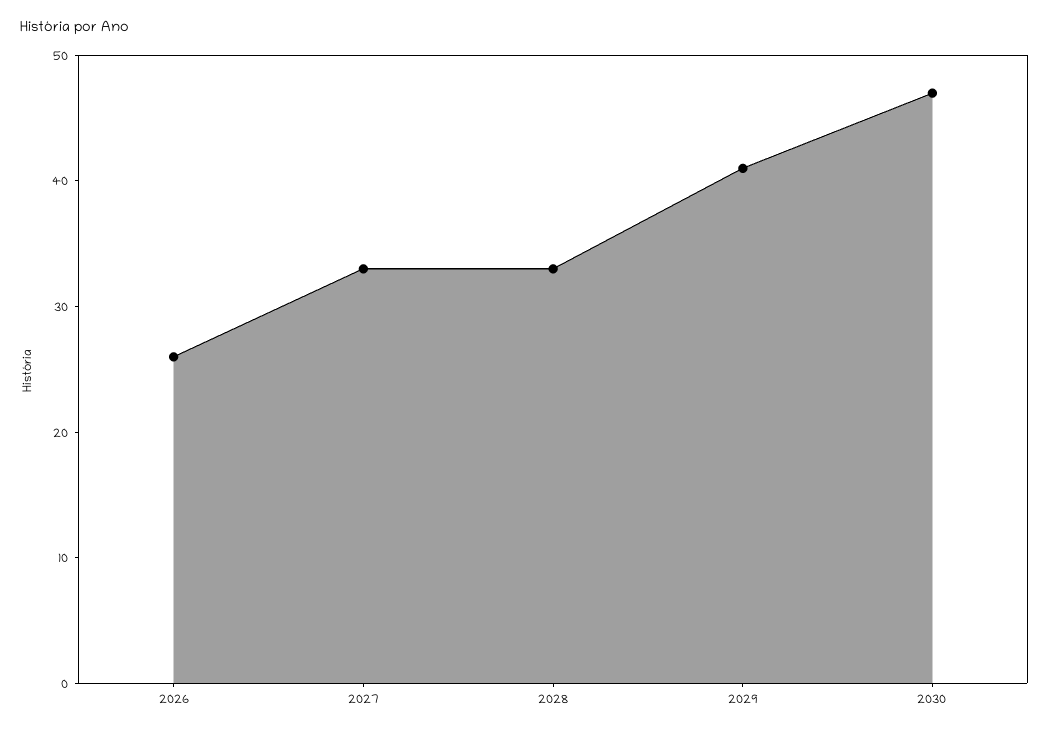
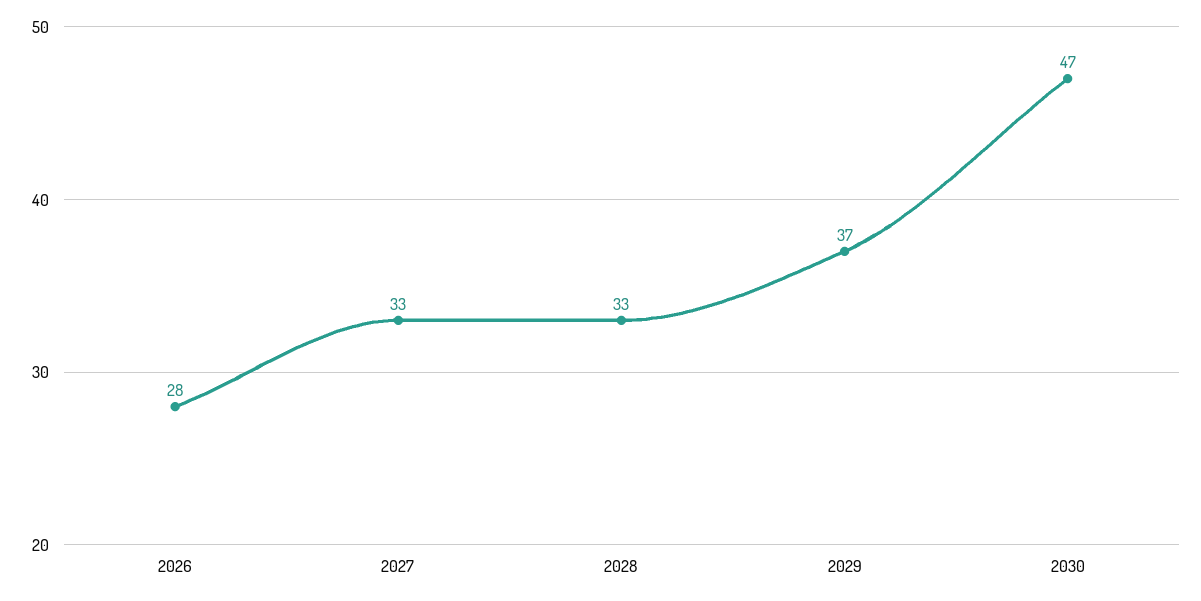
  {
-   "2026": 26,
+   "2026": 28,
    "2027": 33,
    "2028": 33,
-   "2029": 41,
+   "2029": 37,
    "2030": 47
  }

